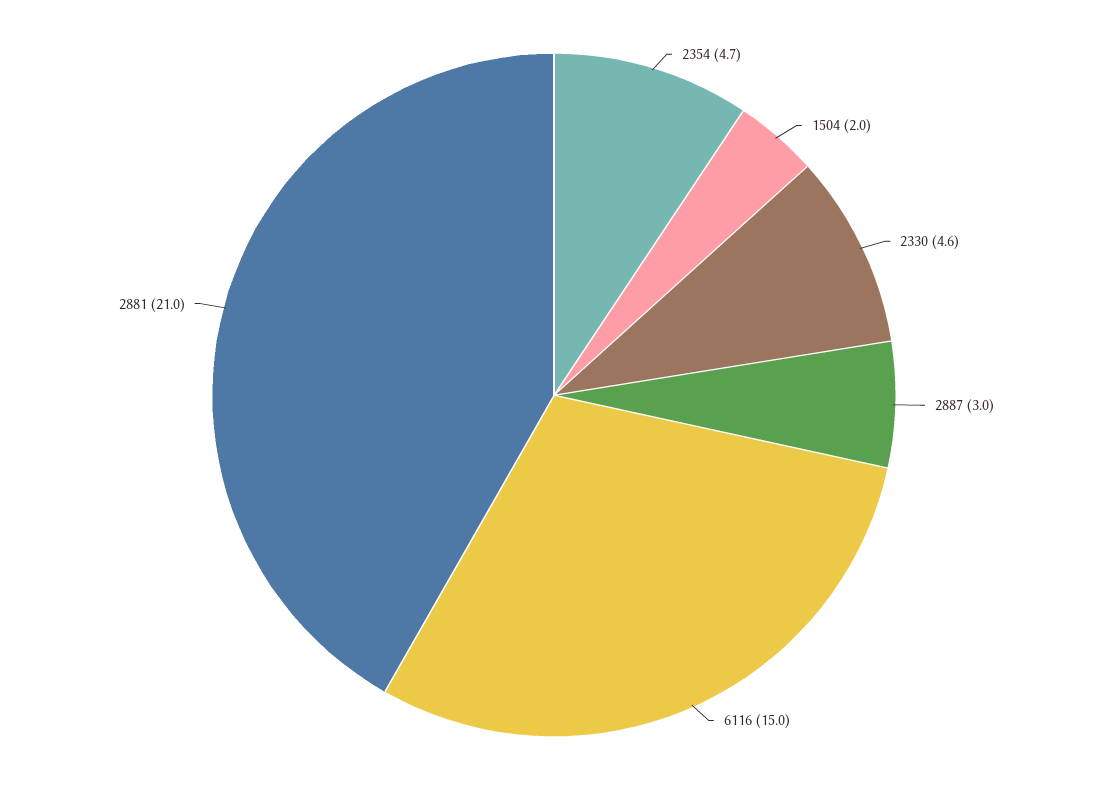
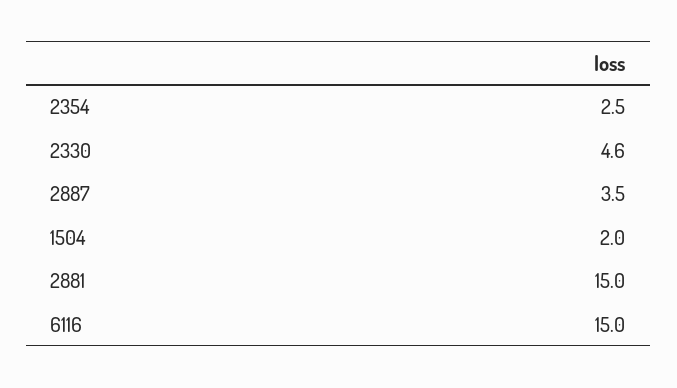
  {
-   "2354": 4.7,
+   "2354": 2.5,
    "1504": 2,
    "2330": 4.6,
-   "2887": 3,
+   "2887": 3.5,
    "6116": 15,
-   "2881": 21
+   "2881": 15
  }

